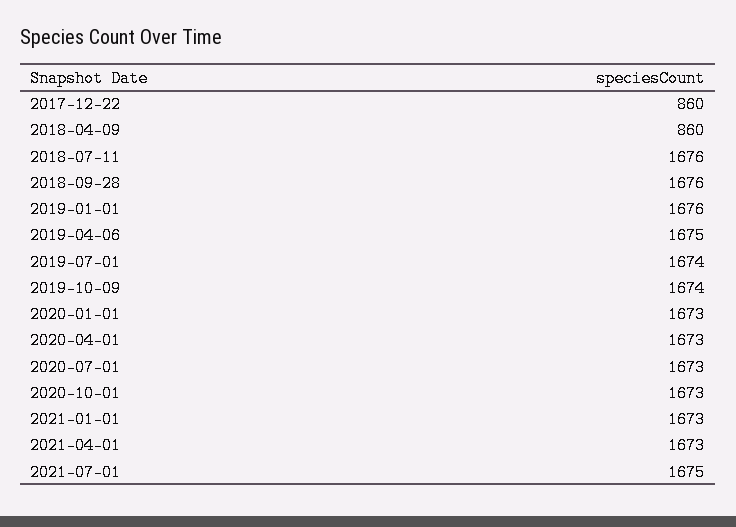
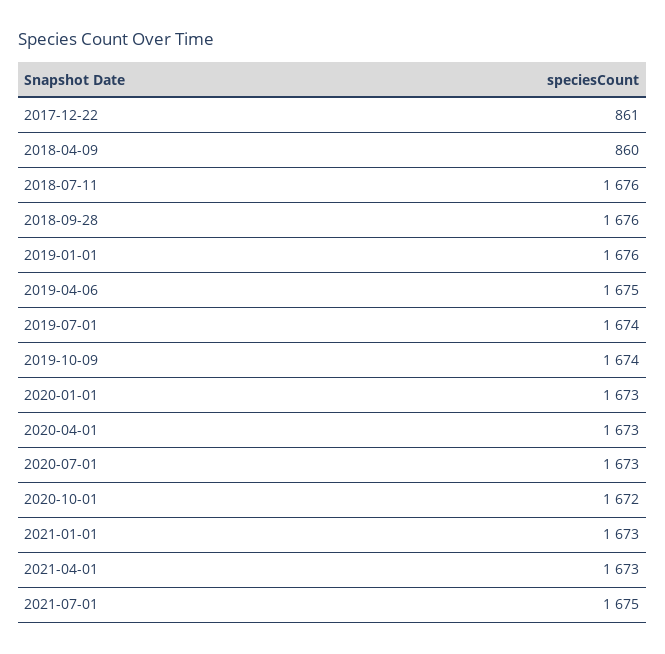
  {
-   "2017-12-22": 860,
+   "2017-12-22": 861,
    "2018-04-09": 860,
    "2018-07-11": 1676,
    "2018-09-28": 1676,
    "2019-01-01": 1676,
    "2019-04-06": 1675,
    "2019-07-01": 1674,
    "2019-10-09": 1674,
    "2020-01-01": 1673,
    "2020-04-01": 1673,
    "2020-07-01": 1673,
-   "2020-10-01": 1673,
+   "2020-10-01": 1672,
    "2021-01-01": 1673,
    "2021-04-01": 1673,
    "2021-07-01": 1675
  }

